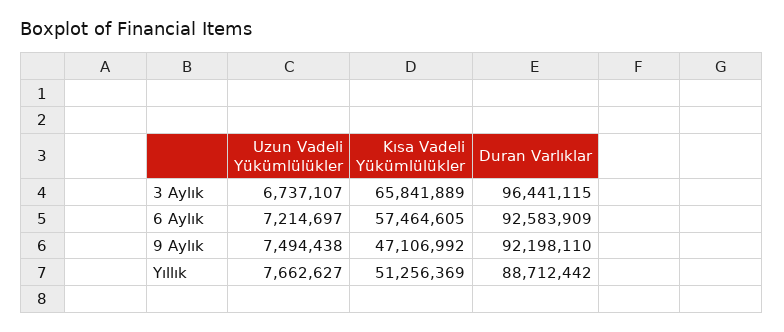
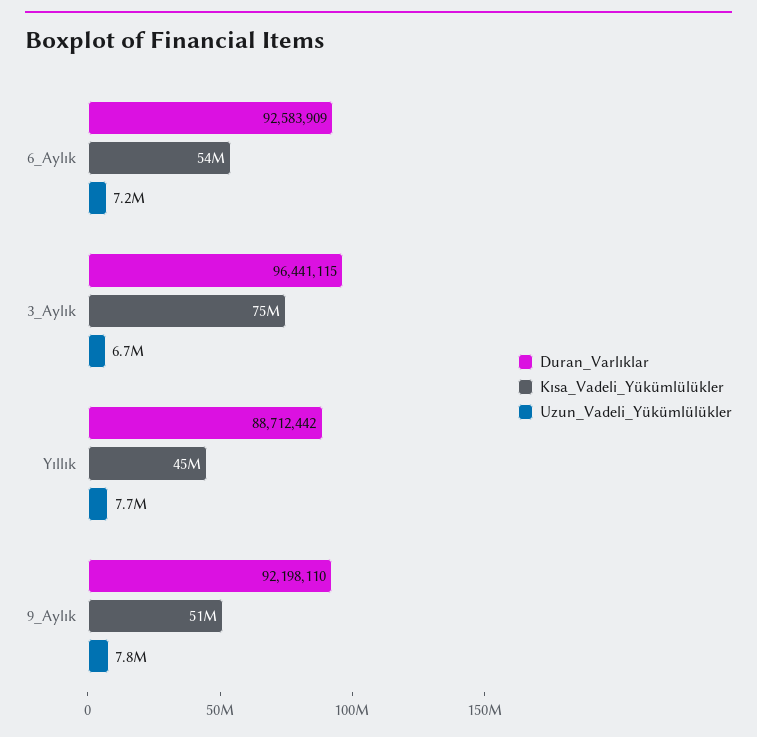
  {
    "Uzun Vadeli Yükümlülükler": {
      "3 Aylık": 6737107,
      "6 Aylık": 7214697,
-     "9 Aylık": 7494438,
+     "9 Aylık": 7800000,
      "Yıllık": 7662627
    },
    "Kısa Vadeli Yükümlülükler": {
-     "3 Aylık": 65841889,
+     "3 Aylık": 75000000,
-     "6 Aylık": 57464605,
+     "6 Aylık": 54000000,
-     "9 Aylık": 47106992,
+     "9 Aylık": 51000000,
-     "Yıllık": 51256369
+     "Yıllık": 45000000
    },
    "Duran Varlıklar": {
      "3 Aylık": 96441115,
      "6 Aylık": 92583909,
      "9 Aylık": 92198110,
      "Yıllık": 88712442
    }
  }

